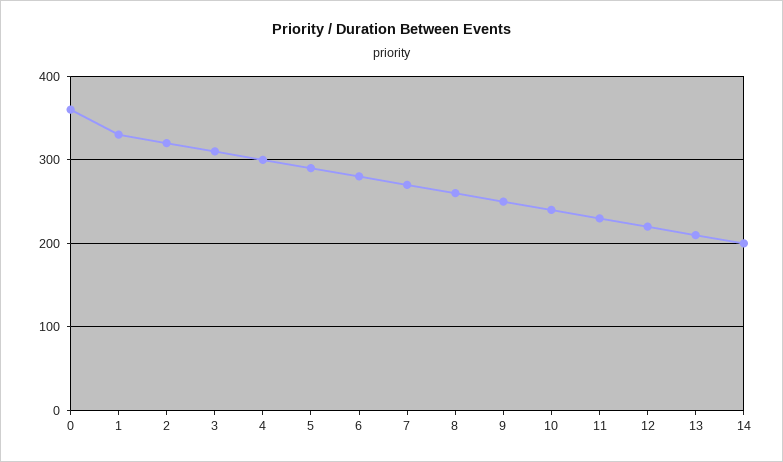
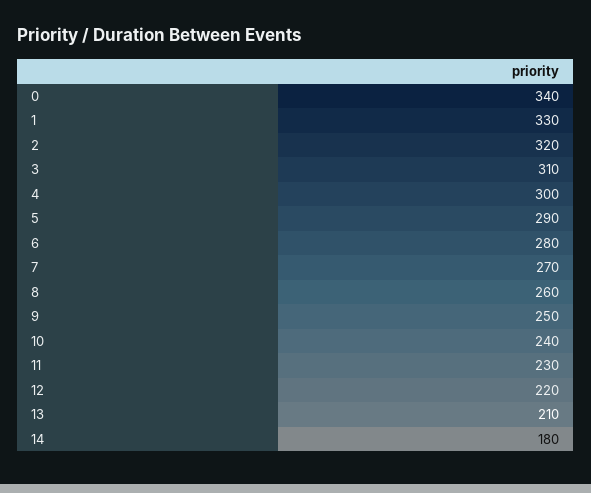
  {
-   "0": 360,
+   "0": 340,
    "1": 330,
    "2": 320,
    "3": 310,
    "4": 300,
    "5": 290,
    "6": 280,
    "7": 270,
    "8": 260,
    "9": 250,
    "10": 240,
    "11": 230,
    "12": 220,
    "13": 210,
-   "14": 200
+   "14": 180
  }

